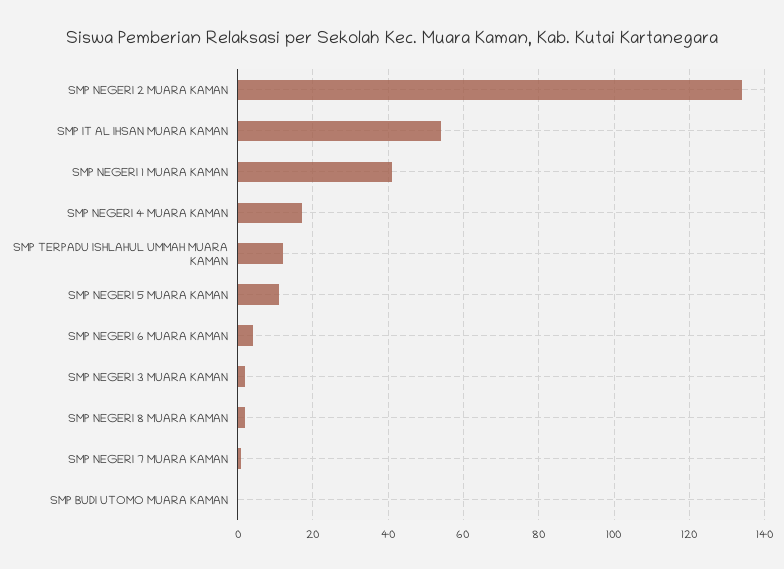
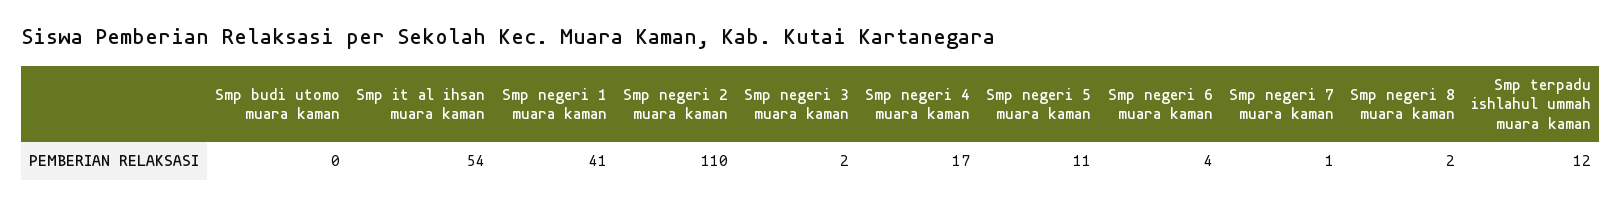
  {
-   "SMP NEGERI 2 MUARA KAMAN": 135,
+   "SMP NEGERI 2 MUARA KAMAN": 110,
    "SMP IT AL IHSAN MUARA KAMAN": 54,
    "SMP NEGERI 1 MUARA KAMAN": 41,
    "SMP NEGERI 4 MUARA KAMAN": 17,
    "SMP TERPADU ISHLAHUL UMMAH MUARA KAMAN": 12,
    "SMP NEGERI 5 MUARA KAMAN": 11,
    "SMP NEGERI 6 MUARA KAMAN": 4,
    "SMP NEGERI 3 MUARA KAMAN": 2,
    "SMP NEGERI 8 MUARA KAMAN": 2,
    "SMP NEGERI 7 MUARA KAMAN": 1,
    "SMP BUDI UTOMO MUARA KAMAN": 0
  }

